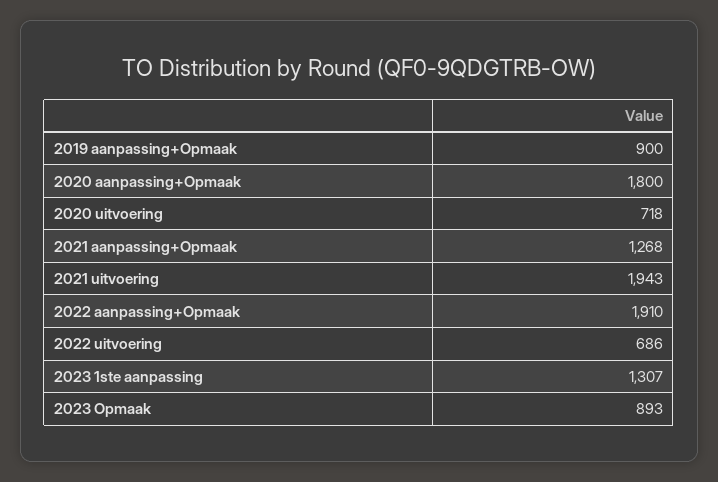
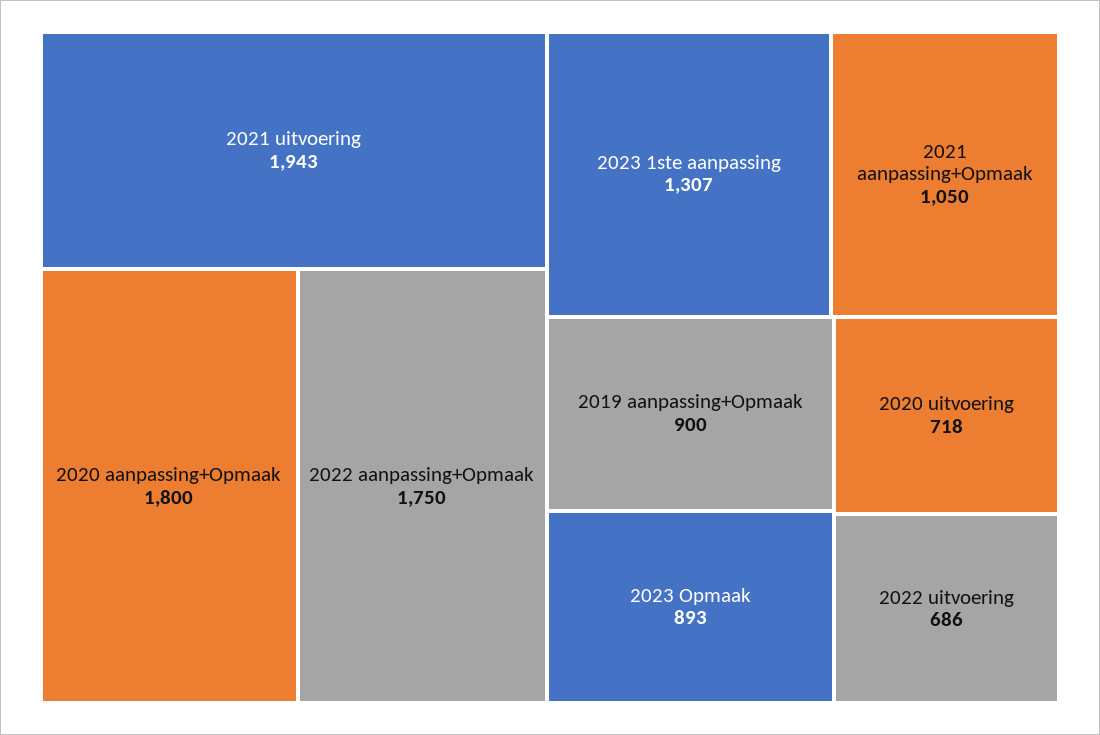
  {
    "2019 aanpassing+Opmaak": 900,
    "2020 aanpassing+Opmaak": 1800,
    "2020 uitvoering": 718,
-   "2021 aanpassing+Opmaak": 1268,
+   "2021 aanpassing+Opmaak": 1050,
    "2021 uitvoering": 1943,
-   "2022 aanpassing+Opmaak": 1910,
+   "2022 aanpassing+Opmaak": 1750,
    "2022 uitvoering": 686,
    "2023 1ste aanpassing": 1307,
    "2023 Opmaak": 893
  }

